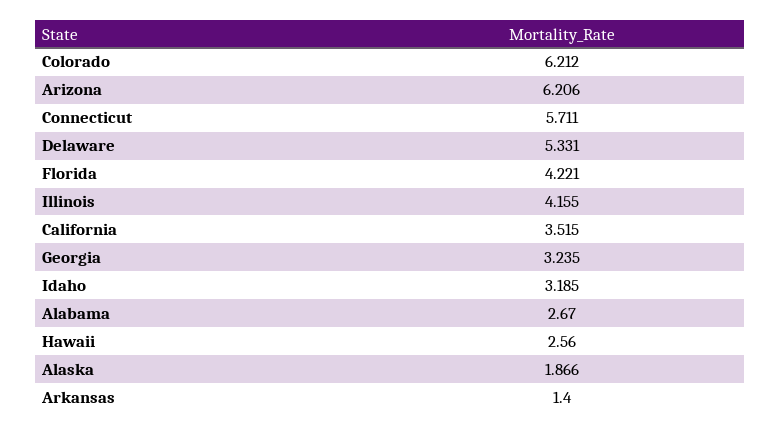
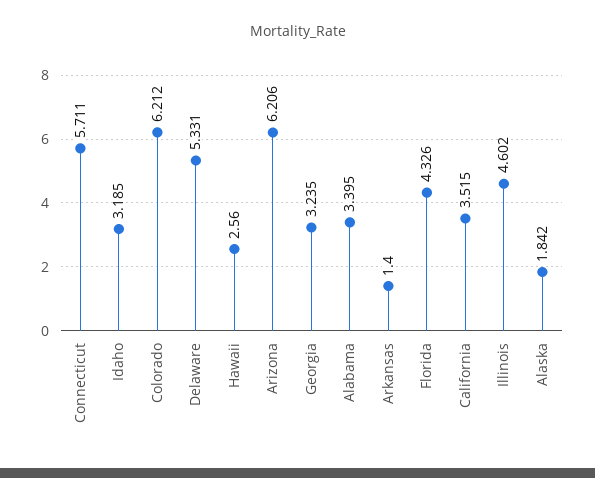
  {
    "Colorado": 6.212,
    "Arizona": 6.206,
    "Connecticut": 5.711,
    "Delaware": 5.331,
-   "Florida": 4.221,
+   "Florida": 4.326,
-   "Illinois": 4.155,
+   "Illinois": 4.602,
    "California": 3.515,
    "Georgia": 3.235,
    "Idaho": 3.185,
-   "Alabama": 2.67,
+   "Alabama": 3.395,
    "Hawaii": 2.56,
-   "Alaska": 1.866,
+   "Alaska": 1.842,
    "Arkansas": 1.4
  }

